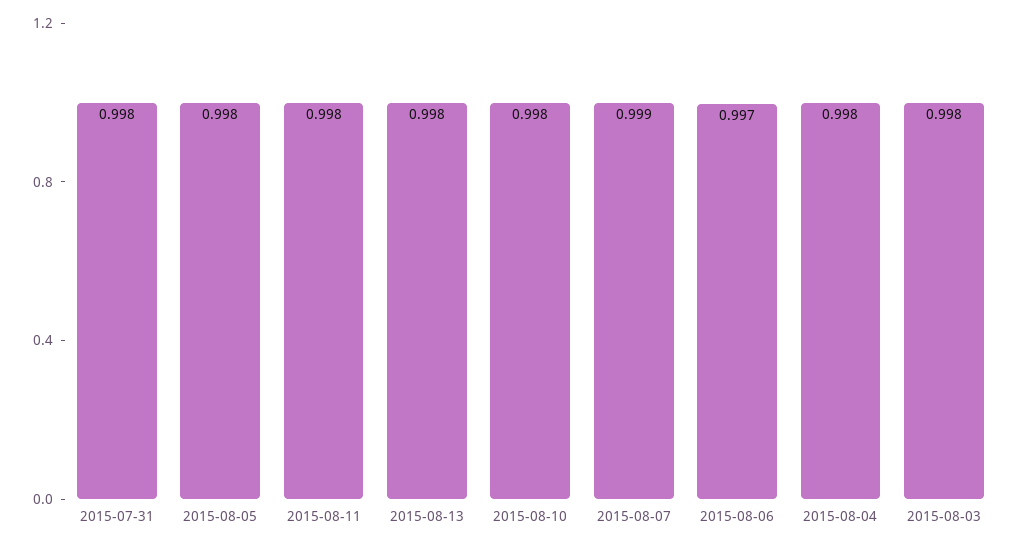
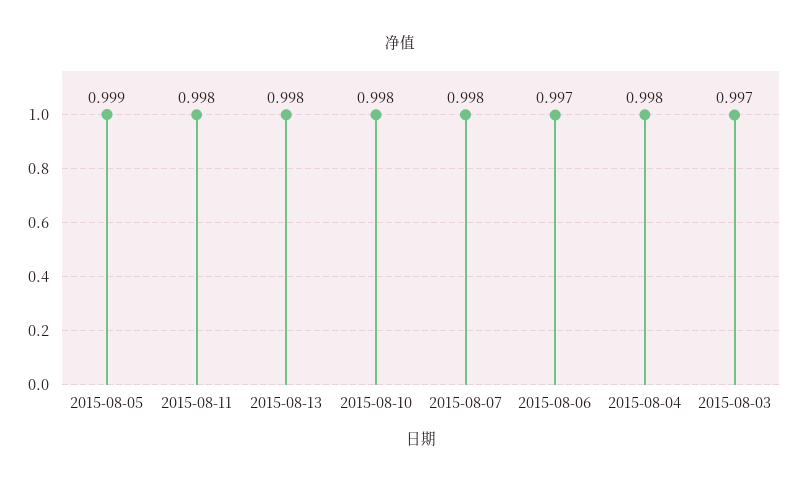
  {
-   "2015-07-31": 0.998,
-   "2015-08-05": 0.998,
+   "2015-08-05": 0.999,
    "2015-08-11": 0.998,
    "2015-08-13": 0.998,
    "2015-08-10": 0.998,
-   "2015-08-07": 0.999,
+   "2015-08-07": 0.998,
    "2015-08-06": 0.997,
    "2015-08-04": 0.998,
-   "2015-08-03": 0.998
+   "2015-08-03": 0.997
  }

